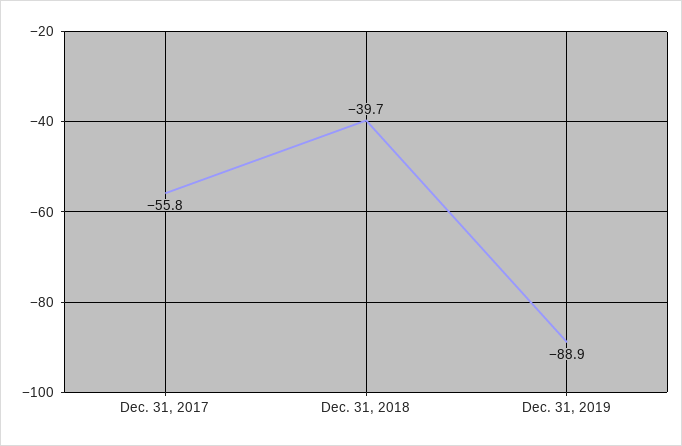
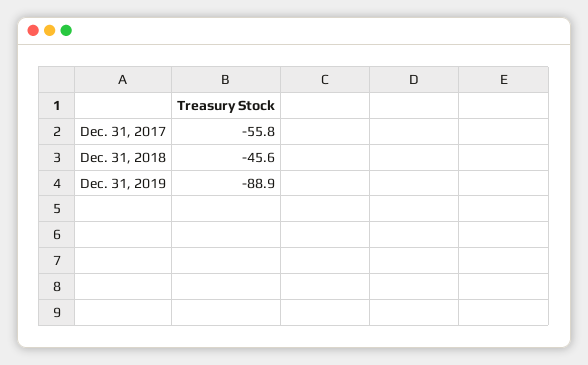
  {
    "Dec. 31, 2017": -55.8,
-   "Dec. 31, 2018": -39.7,
+   "Dec. 31, 2018": -45.6,
    "Dec. 31, 2019": -88.9
  }

